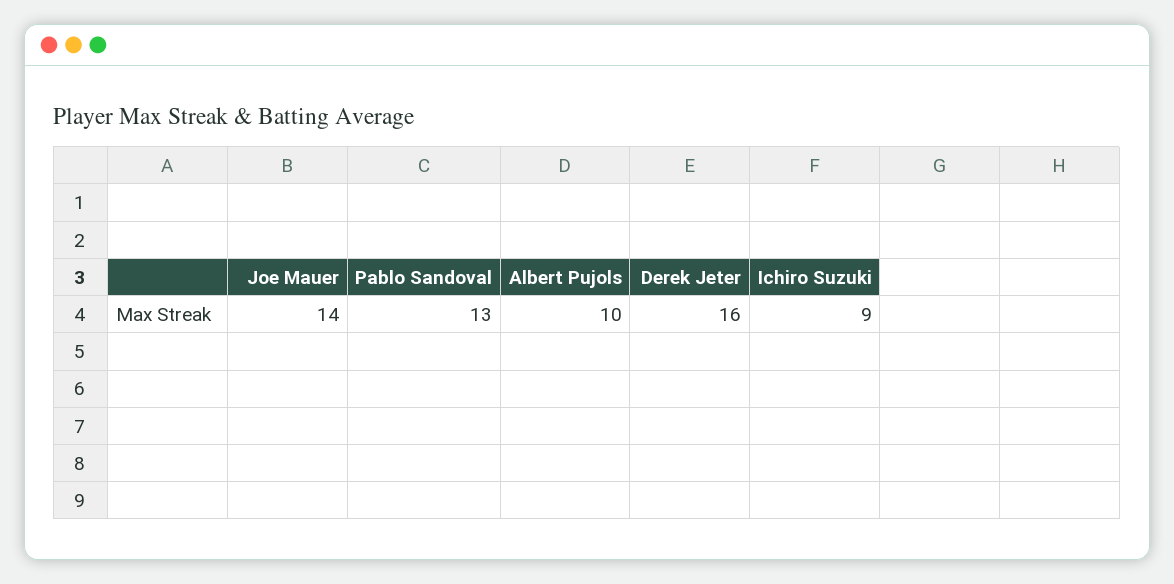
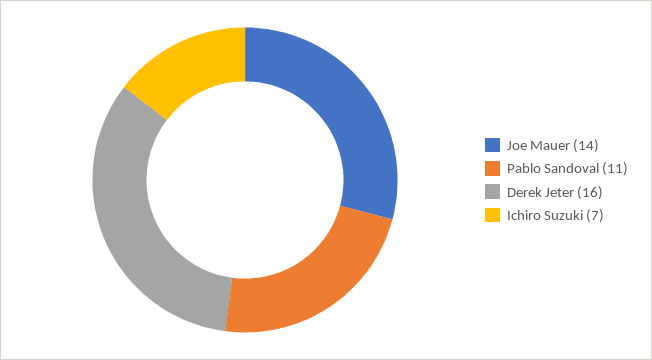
  {
    "Joe Mauer": 14,
-   "Pablo Sandoval": 13,
+   "Pablo Sandoval": 11,
-   "Albert Pujols": 10,
    "Derek Jeter": 16,
-   "Ichiro Suzuki": 9
+   "Ichiro Suzuki": 7
  }

